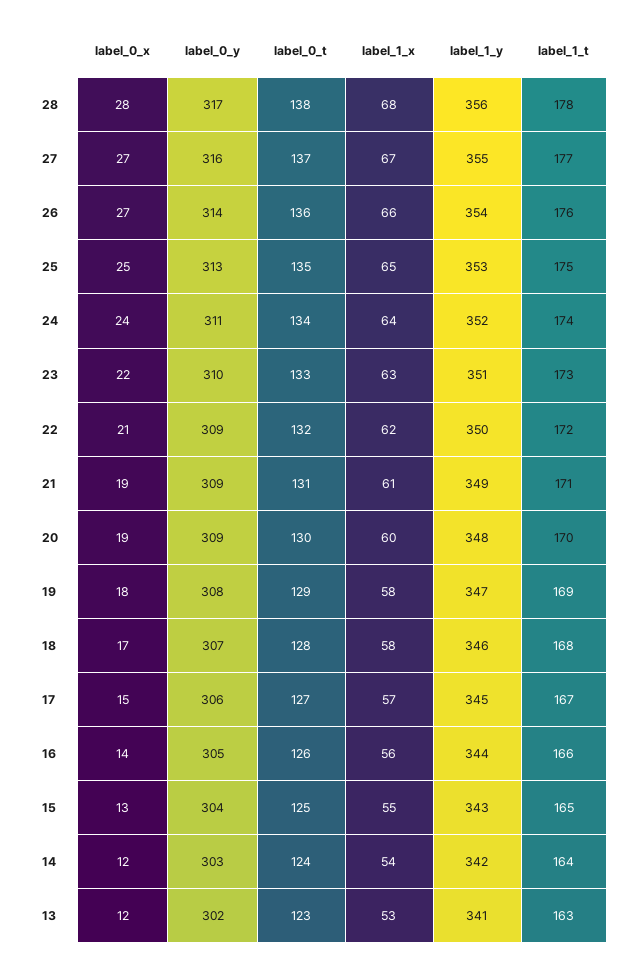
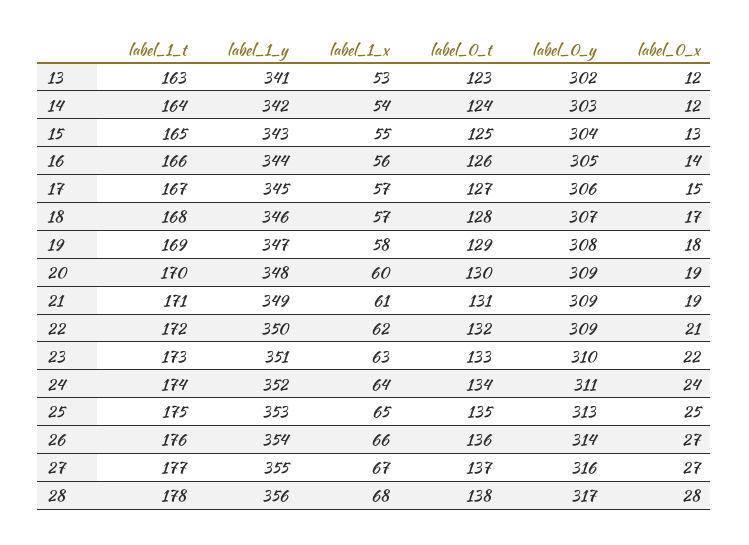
  {
    "label_0_x": {
      "28": 28,
      "27": 27,
      "26": 27,
      "25": 25,
      "24": 24,
      "23": 22,
      "22": 21,
      "21": 19,
      "20": 19,
      "19": 18,
      "18": 17,
      "17": 15,
      "16": 14,
      "15": 13,
      "14": 12,
      "13": 12
    },
    "label_0_y": {
      "28": 317,
      "27": 316,
      "26": 314,
      "25": 313,
      "24": 311,
      "23": 310,
      "22": 309,
      "21": 309,
      "20": 309,
      "19": 308,
      "18": 307,
      "17": 306,
      "16": 305,
      "15": 304,
      "14": 303,
      "13": 302
    },
    "label_0_t": {
      "28": 138,
      "27": 137,
      "26": 136,
      "25": 135,
      "24": 134,
      "23": 133,
      "22": 132,
      "21": 131,
      "20": 130,
      "19": 129,
      "18": 128,
      "17": 127,
      "16": 126,
      "15": 125,
      "14": 124,
      "13": 123
    },
    "label_1_x": {
      "28": 68,
      "27": 67,
      "26": 66,
      "25": 65,
      "24": 64,
      "23": 63,
      "22": 62,
      "21": 61,
      "20": 60,
      "19": 58,
-     "18": 58,
+     "18": 57,
      "17": 57,
      "16": 56,
      "15": 55,
      "14": 54,
      "13": 53
    },
    "label_1_y": {
      "28": 356,
      "27": 355,
      "26": 354,
      "25": 353,
      "24": 352,
      "23": 351,
      "22": 350,
      "21": 349,
      "20": 348,
      "19": 347,
      "18": 346,
      "17": 345,
      "16": 344,
      "15": 343,
      "14": 342,
      "13": 341
    },
    "label_1_t": {
      "28": 178,
      "27": 177,
      "26": 176,
      "25": 175,
      "24": 174,
      "23": 173,
      "22": 172,
      "21": 171,
      "20": 170,
      "19": 169,
      "18": 168,
      "17": 167,
      "16": 166,
      "15": 165,
      "14": 164,
      "13": 163
    }
  }

